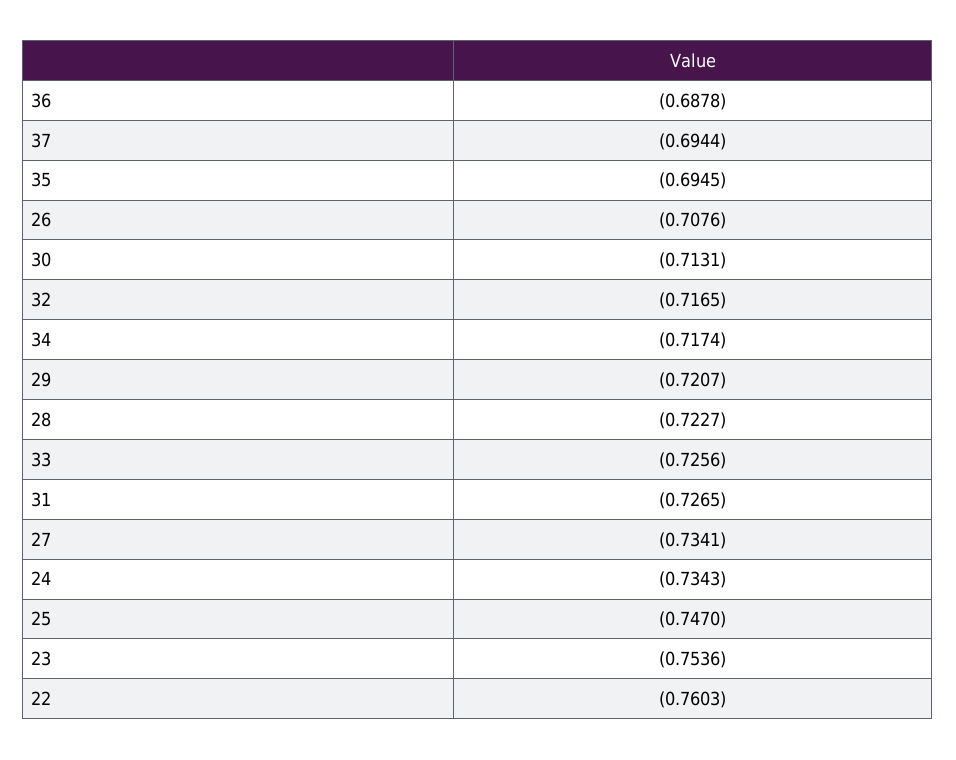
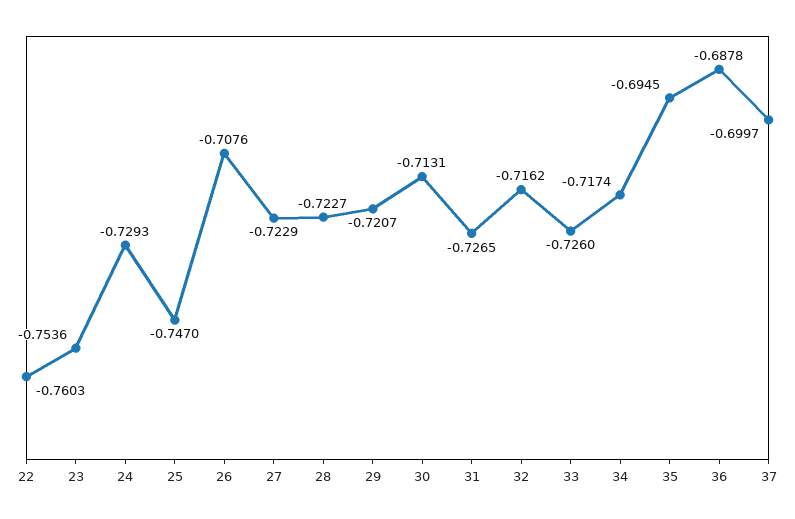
  {
    "36": -0.6878,
-   "37": -0.6944,
+   "37": -0.6997,
    "35": -0.6945,
    "26": -0.7076,
    "30": -0.7131,
-   "32": -0.7165,
+   "32": -0.7162,
    "34": -0.7174,
    "29": -0.7207,
    "28": -0.7227,
-   "33": -0.7256,
+   "33": -0.726,
    "31": -0.7265,
-   "27": -0.7341,
+   "27": -0.7229,
-   "24": -0.7343,
+   "24": -0.7293,
    "25": -0.747,
    "23": -0.7536,
    "22": -0.7603
  }

